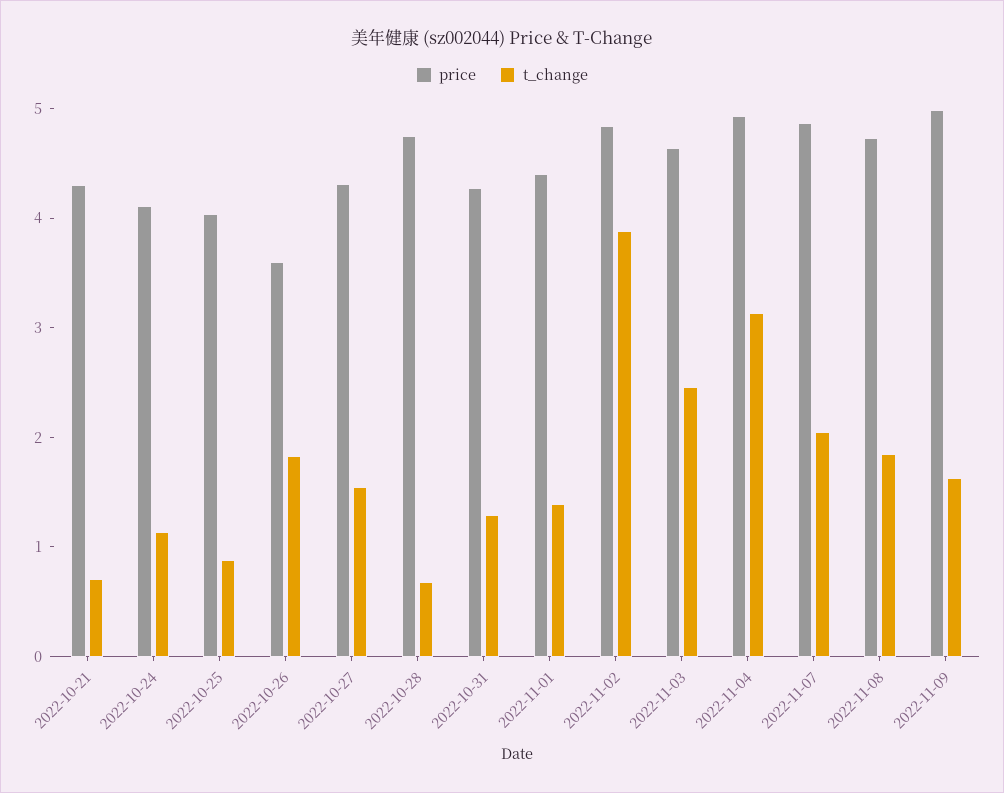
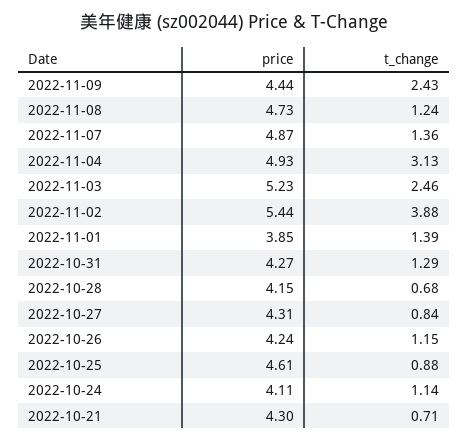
  {
    "price": {
      "2022-10-21": 4.3,
      "2022-10-24": 4.11,
-     "2022-10-25": 4,
+     "2022-10-25": 4.61,
-     "2022-10-26": 3.6,
+     "2022-10-26": 4.24,
      "2022-10-27": 4.31,
-     "2022-10-28": 4.8,
+     "2022-10-28": 4.15,
      "2022-10-31": 4.27,
-     "2022-11-01": 4.4,
+     "2022-11-01": 3.85,
-     "2022-11-02": 4.8,
+     "2022-11-02": 5.44,
-     "2022-11-03": 4.6,
+     "2022-11-03": 5.23,
      "2022-11-04": 4.93,
      "2022-11-07": 4.87,
      "2022-11-08": 4.73,
-     "2022-11-09": 5
+     "2022-11-09": 4.44
    },
    "t_change": {
      "2022-10-21": 0.71,
      "2022-10-24": 1.14,
      "2022-10-25": 0.88,
-     "2022-10-26": 1.8,
+     "2022-10-26": 1.15,
-     "2022-10-27": 1.6,
+     "2022-10-27": 0.84,
      "2022-10-28": 0.68,
      "2022-10-31": 1.29,
      "2022-11-01": 1.39,
      "2022-11-02": 3.88,
      "2022-11-03": 2.46,
      "2022-11-04": 3.13,
-     "2022-11-07": 2,
+     "2022-11-07": 1.36,
-     "2022-11-08": 1.8,
+     "2022-11-08": 1.24,
-     "2022-11-09": 1.6
+     "2022-11-09": 2.43
    }
  }

